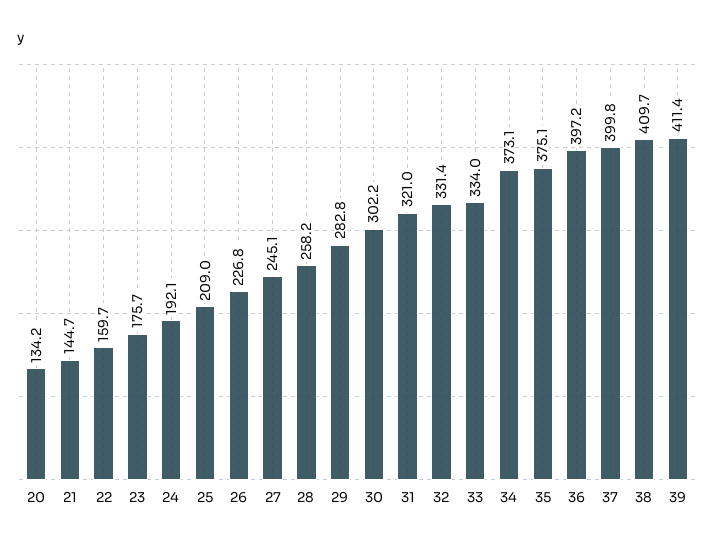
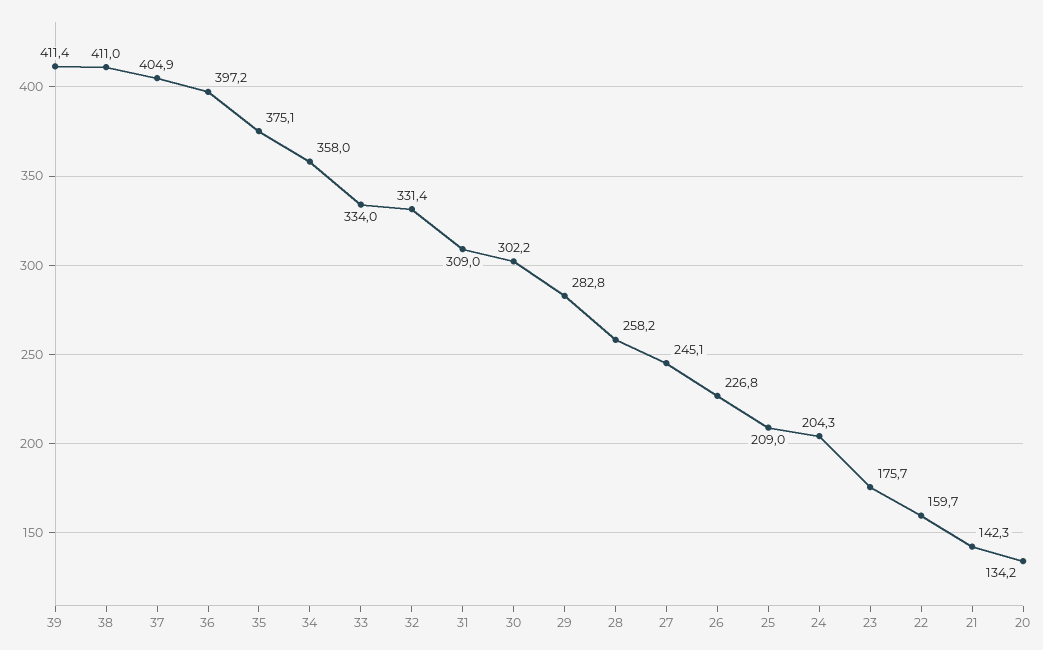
  {
    "20": 134.2,
-   "21": 144.7,
+   "21": 142.3,
    "22": 159.7,
    "23": 175.7,
-   "24": 192.1,
+   "24": 204.3,
    "25": 209,
    "26": 226.8,
    "27": 245.1,
    "28": 258.2,
    "29": 282.8,
    "30": 302.2,
-   "31": 321,
+   "31": 309,
    "32": 331.4,
    "33": 334,
-   "34": 373.1,
+   "34": 358,
    "35": 375.1,
    "36": 397.2,
-   "37": 399.8,
+   "37": 404.9,
-   "38": 409.7,
+   "38": 411,
    "39": 411.4
  }

